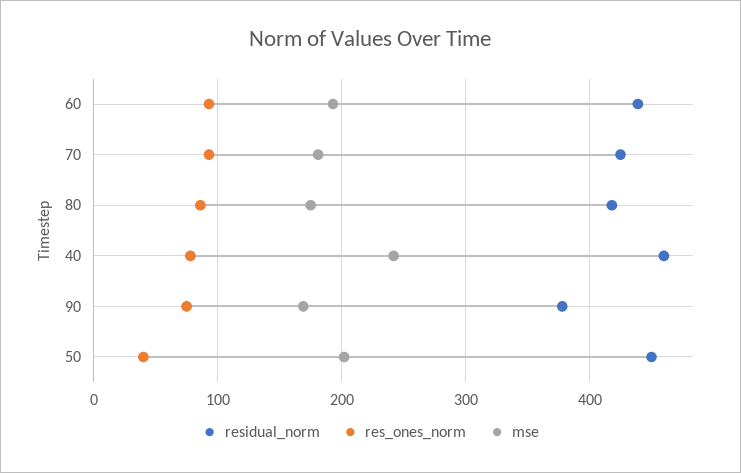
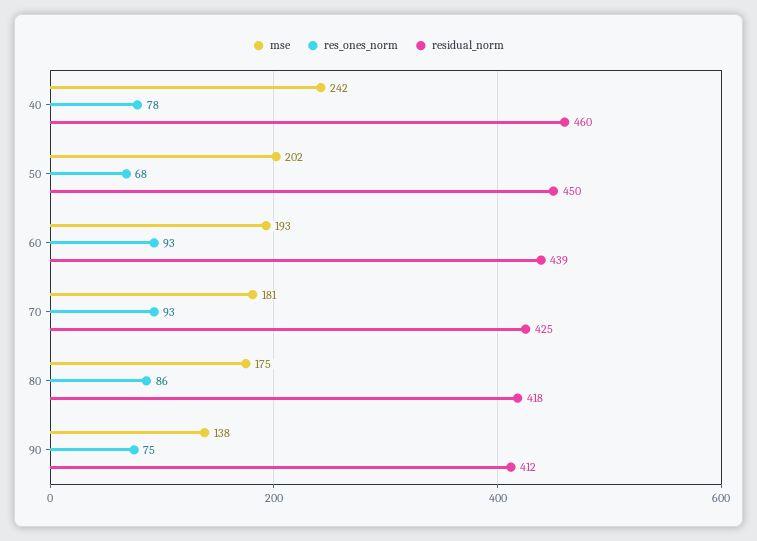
  {
    "residual_norm": {
      "60": 439,
      "70": 425,
      "80": 418,
      "40": 460,
-     "90": 380,
+     "90": 412,
      "50": 450
    },
    "res_ones_norm": {
      "60": 93,
      "70": 93,
      "80": 86,
      "40": 78,
      "90": 75,
-     "50": 40
+     "50": 68
    },
    "mse": {
      "60": 193,
      "70": 181,
      "80": 175,
      "40": 242,
-     "90": 170,
+     "90": 138,
      "50": 202
    }
  }

